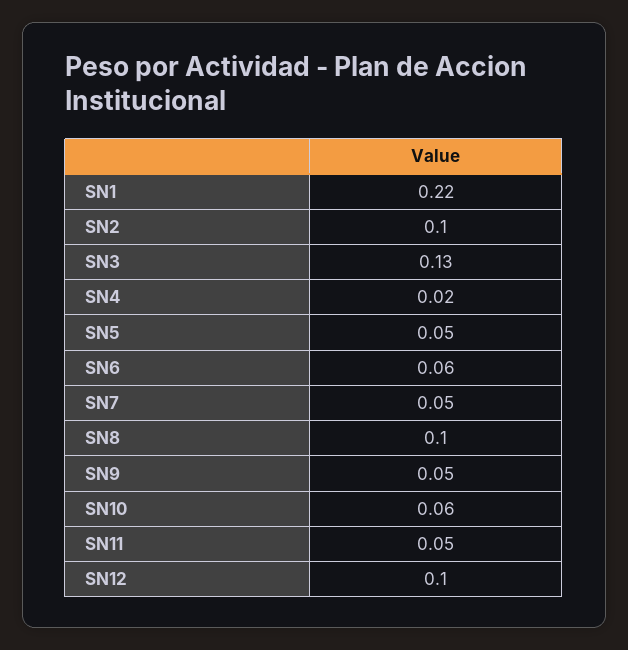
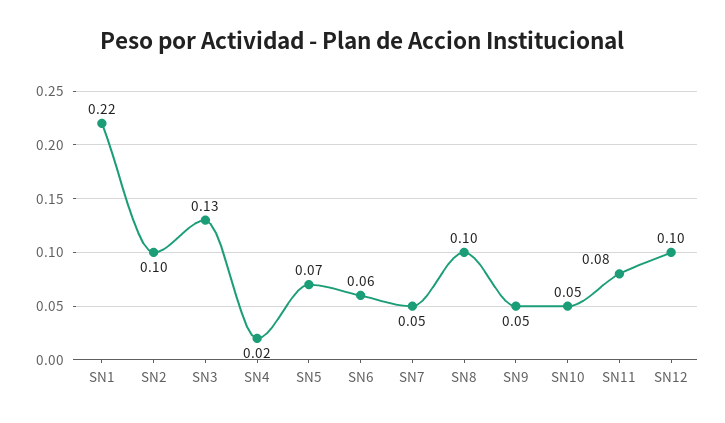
  {
    "SN1": 0.22,
    "SN2": 0.1,
    "SN3": 0.13,
    "SN4": 0.02,
-   "SN5": 0.05,
+   "SN5": 0.07,
    "SN6": 0.06,
    "SN7": 0.05,
    "SN8": 0.1,
    "SN9": 0.05,
-   "SN10": 0.06,
+   "SN10": 0.05,
-   "SN11": 0.05,
+   "SN11": 0.08,
    "SN12": 0.1
  }

